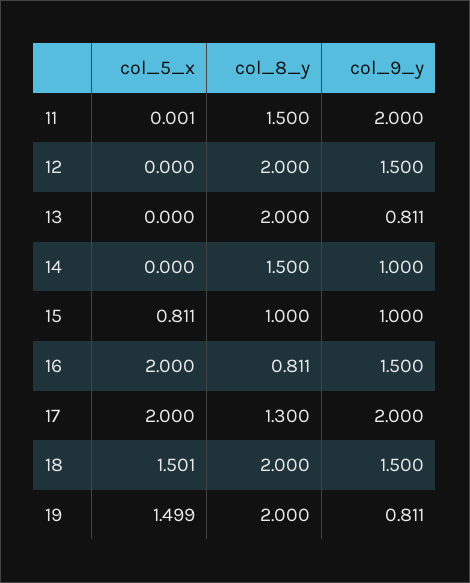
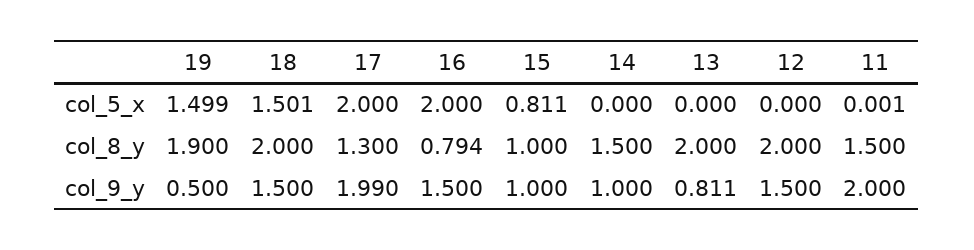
  {
    "col_5_x": {
      "11": 0.001,
      "12": 0,
      "13": 0,
      "14": 0,
      "15": 0.811,
      "16": 2,
      "17": 2,
      "18": 1.501,
      "19": 1.499
    },
    "col_8_y": {
      "11": 1.5,
      "12": 2,
      "13": 2,
      "14": 1.5,
      "15": 1,
-     "16": 0.811,
+     "16": 0.794,
      "17": 1.3,
      "18": 2,
-     "19": 2
+     "19": 1.9
    },
    "col_9_y": {
      "11": 2,
      "12": 1.5,
      "13": 0.811,
      "14": 1,
      "15": 1,
      "16": 1.5,
-     "17": 2,
+     "17": 1.99,
      "18": 1.5,
-     "19": 0.811
+     "19": 0.5
    }
  }

